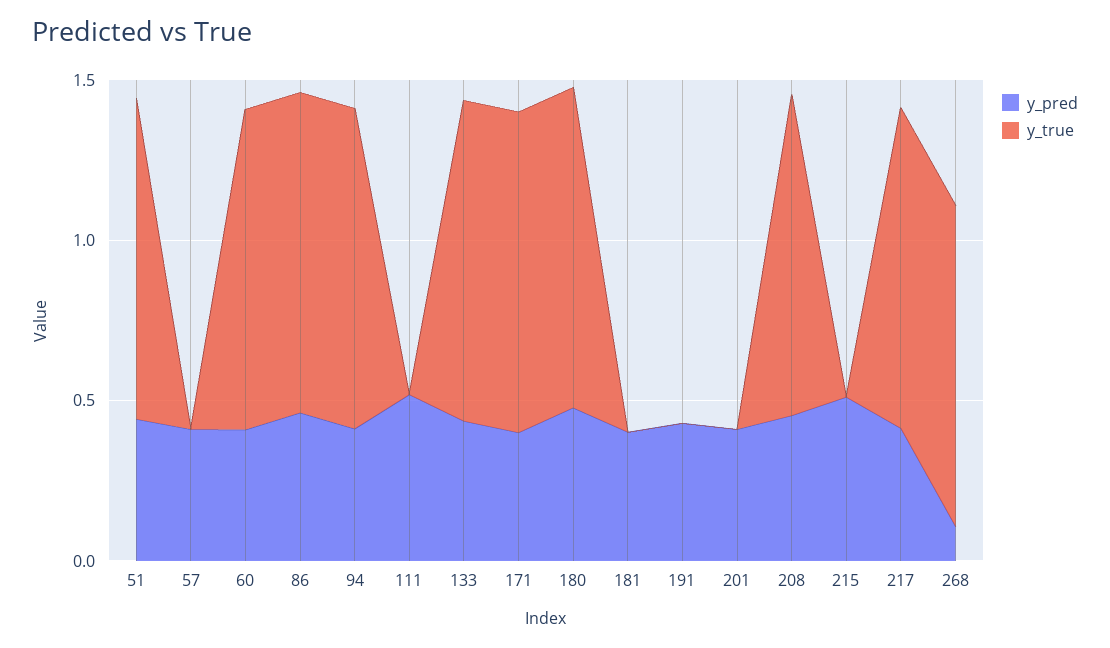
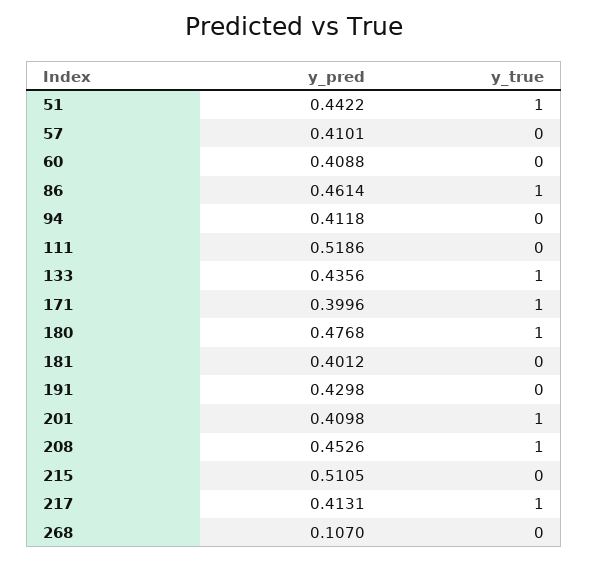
  {
    "y_pred": {
      "51": 0.4422,
      "57": 0.4101,
      "60": 0.4088,
      "86": 0.4614,
      "94": 0.4118,
      "111": 0.5186,
      "133": 0.4356,
      "171": 0.3996,
      "180": 0.4768,
      "181": 0.4012,
      "191": 0.4298,
      "201": 0.4098,
      "208": 0.4526,
      "215": 0.5105,
      "217": 0.4131,
      "268": 0.107
    },
    "y_true": {
      "51": 1,
      "57": 0,
-     "60": 1,
+     "60": 0,
      "86": 1,
-     "94": 1,
+     "94": 0,
      "111": 0,
      "133": 1,
      "171": 1,
      "180": 1,
      "181": 0,
      "191": 0,
-     "201": 0,
+     "201": 1,
      "208": 1,
      "215": 0,
      "217": 1,
-     "268": 1
+     "268": 0
    }
  }

